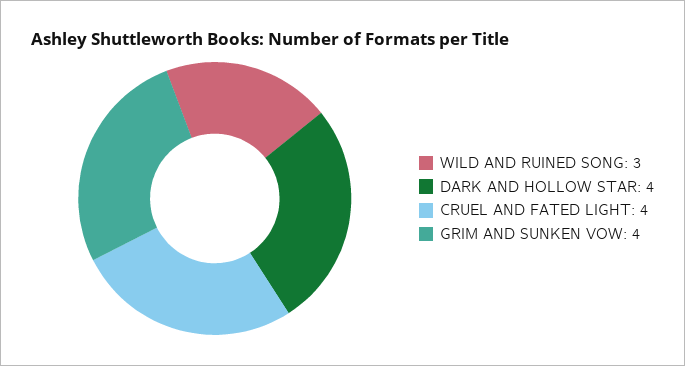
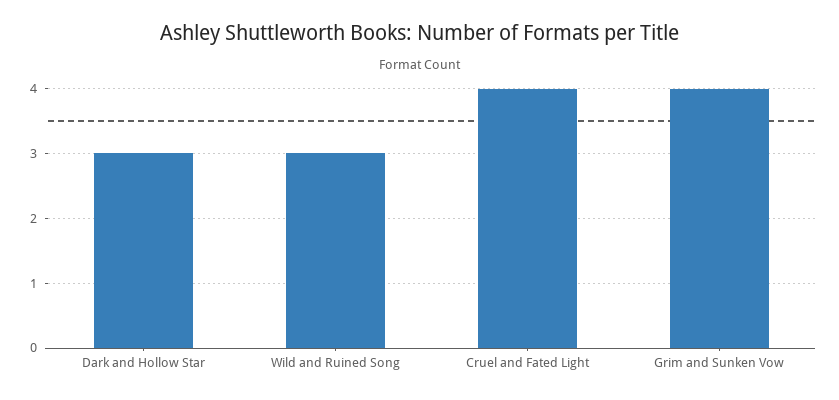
  {
    "WILD AND RUINED SONG": 3,
-   "DARK AND HOLLOW STAR": 4,
+   "DARK AND HOLLOW STAR": 3,
    "CRUEL AND FATED LIGHT": 4,
    "GRIM AND SUNKEN VOW": 4
  }

